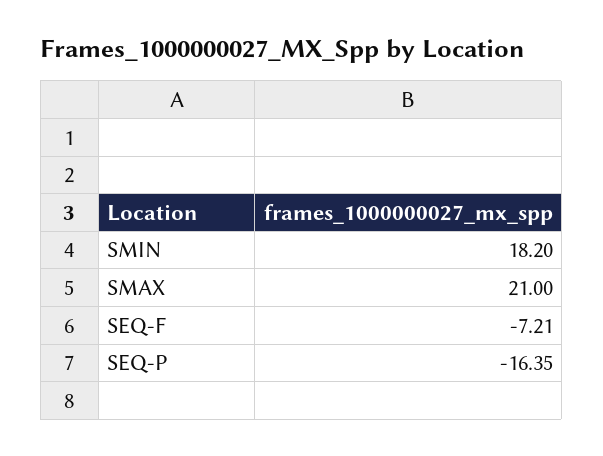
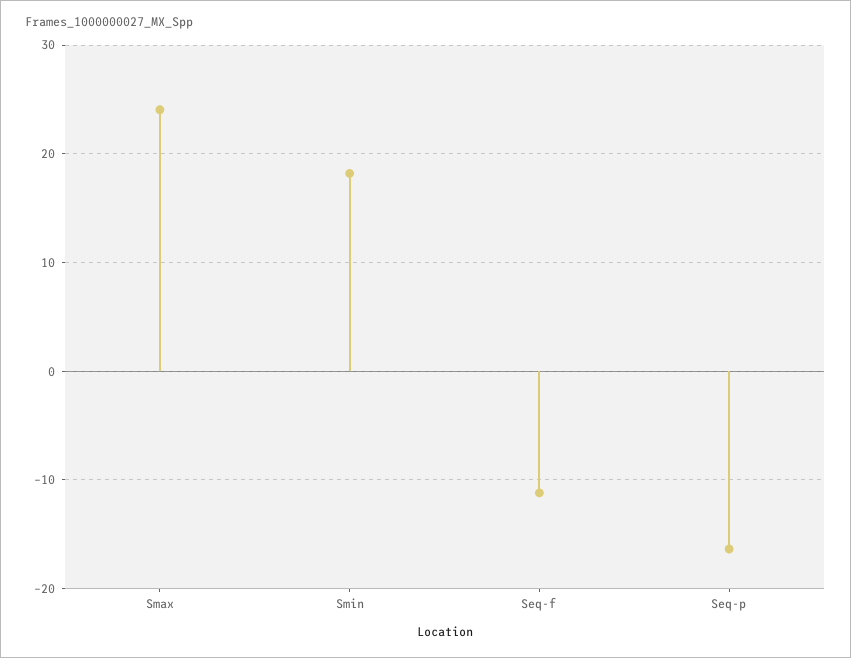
  {
    "SMIN": 18.2,
-   "SMAX": 21,
+   "SMAX": 24,
-   "SEQ-F": -7.21,
+   "SEQ-F": -11,
    "SEQ-P": -16.35
  }

